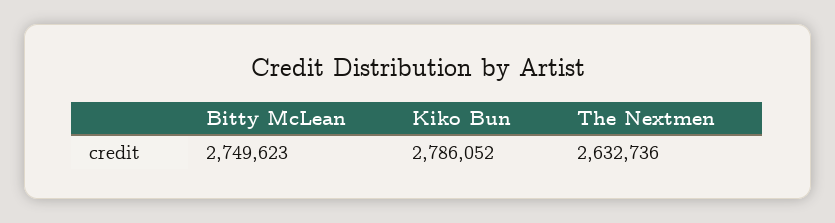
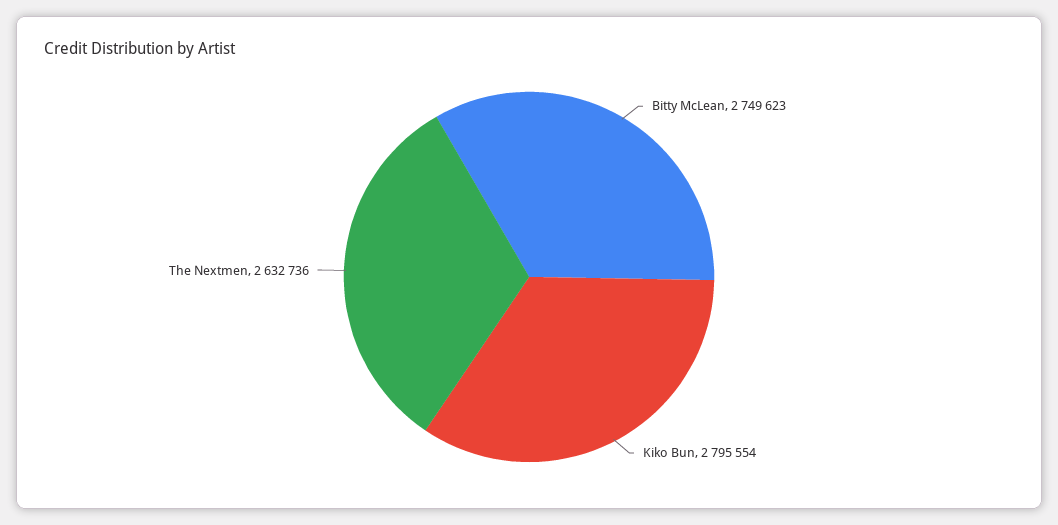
  {
    "Bitty McLean": 2749623,
-   "Kiko Bun": 2786052,
+   "Kiko Bun": 2795554,
    "The Nextmen": 2632736
  }

